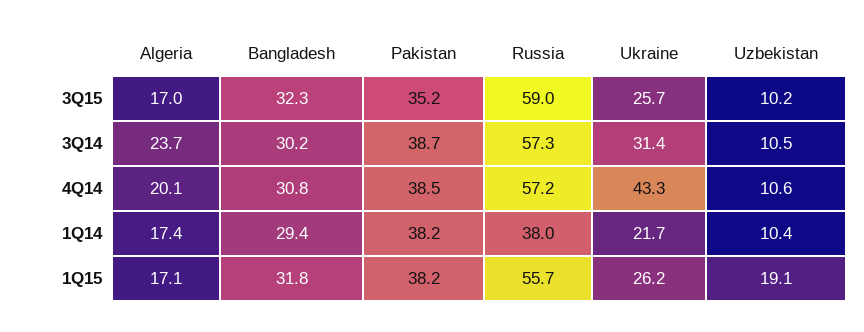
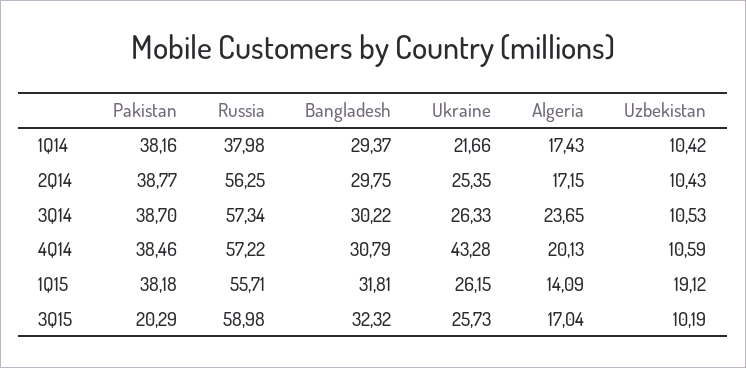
  {
    "Algeria": {
      "3Q15": 17.04,
      "3Q14": 23.65,
      "4Q14": 20.13,
      "1Q14": 17.43,
-     "1Q15": 17.1
+     "1Q15": 14.09,
+     "2Q14": 17.15
    },
    "Bangladesh": {
      "3Q15": 32.32,
      "3Q14": 30.22,
      "4Q14": 30.79,
      "1Q14": 29.37,
-     "1Q15": 31.81
+     "1Q15": 31.81,
+     "2Q14": 29.75
    },
    "Pakistan": {
-     "3Q15": 35.2,
+     "3Q15": 20.29,
      "3Q14": 38.7,
      "4Q14": 38.46,
      "1Q14": 38.16,
-     "1Q15": 38.18
+     "1Q15": 38.18,
+     "2Q14": 38.77
    },
    "Russia": {
      "3Q15": 58.98,
      "3Q14": 57.34,
      "4Q14": 57.22,
      "1Q14": 37.98,
-     "1Q15": 55.71
+     "1Q15": 55.71,
+     "2Q14": 56.25
    },
    "Ukraine": {
      "3Q15": 25.73,
-     "3Q14": 31.4,
+     "3Q14": 26.33,
      "4Q14": 43.28,
      "1Q14": 21.66,
-     "1Q15": 26.15
+     "1Q15": 26.15,
+     "2Q14": 25.35
    },
    "Uzbekistan": {
      "3Q15": 10.19,
      "3Q14": 10.53,
      "4Q14": 10.59,
      "1Q14": 10.42,
-     "1Q15": 19.12
+     "1Q15": 19.12,
+     "2Q14": 10.43
    }
  }

